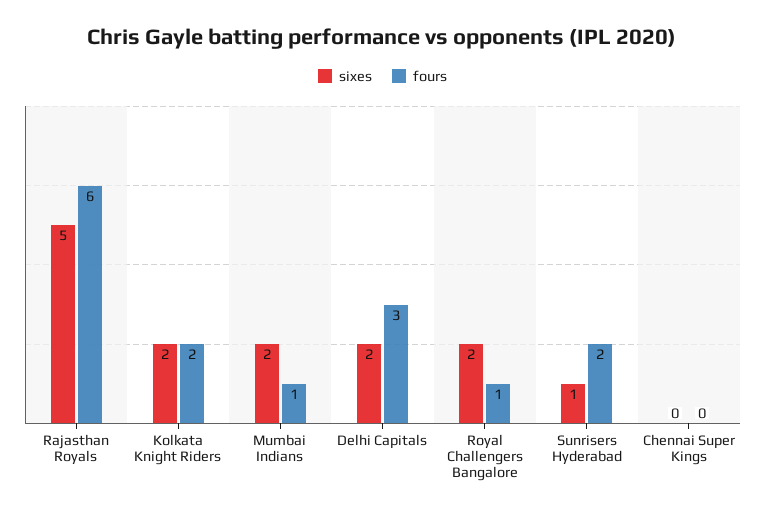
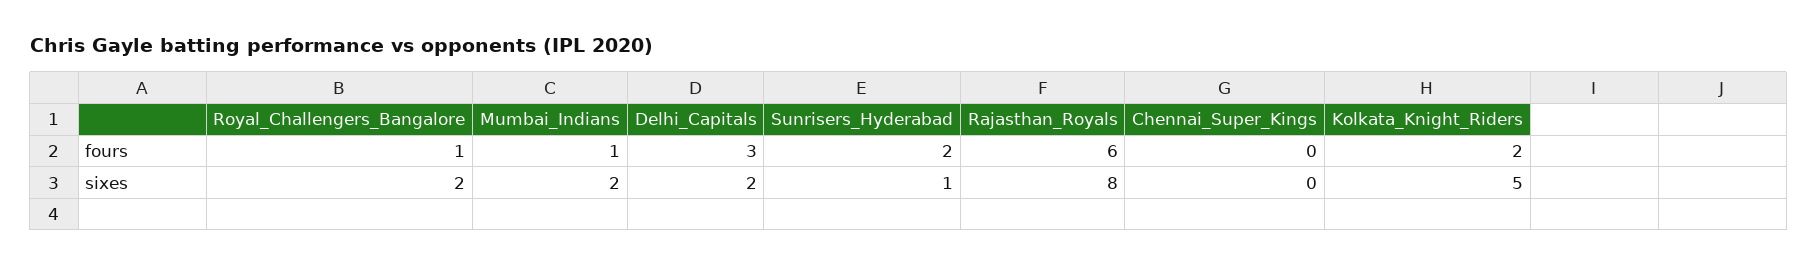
  {
    "sixes": {
-     "Rajasthan Royals": 5,
+     "Rajasthan Royals": 8,
-     "Kolkata Knight Riders": 2,
+     "Kolkata Knight Riders": 5,
      "Mumbai Indians": 2,
      "Delhi Capitals": 2,
      "Royal Challengers Bangalore": 2,
      "Sunrisers Hyderabad": 1,
      "Chennai Super Kings": 0
    },
    "fours": {
      "Rajasthan Royals": 6,
      "Kolkata Knight Riders": 2,
      "Mumbai Indians": 1,
      "Delhi Capitals": 3,
      "Royal Challengers Bangalore": 1,
      "Sunrisers Hyderabad": 2,
      "Chennai Super Kings": 0
    }
  }

